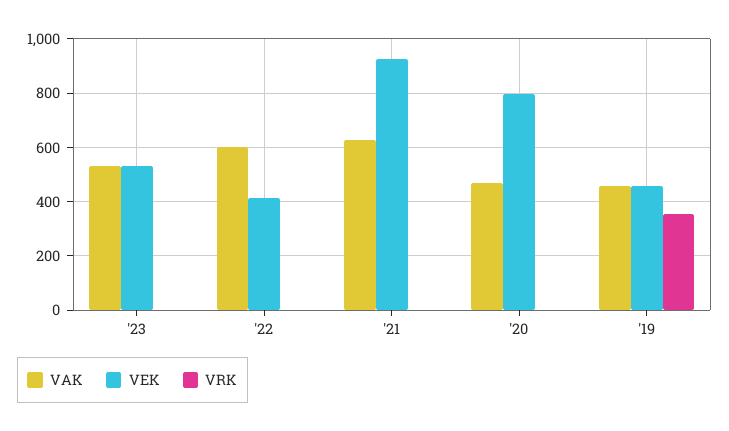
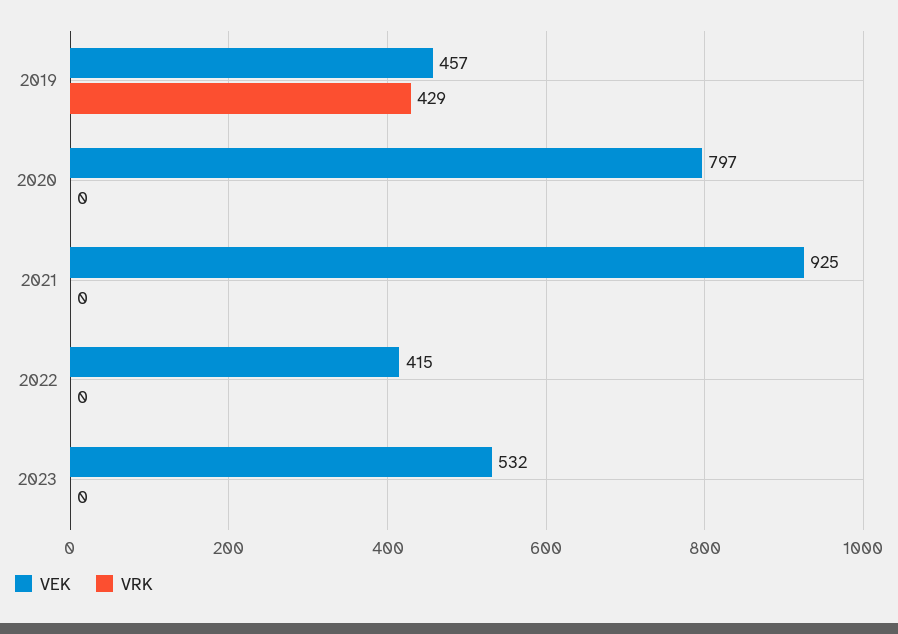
  {
-   "VAK": {
-     "'23": 525,
-     "'22": 600,
-     "'21": 625,
-     "'20": 475,
-     "'19": 450
-   },
    "VEK": {
      "'23": 532,
      "'22": 415,
      "'21": 925,
      "'20": 797,
      "'19": 457
    },
    "VRK": {
      "'23": 0,
      "'22": 0,
      "'21": 0,
      "'20": 0,
-     "'19": 350
+     "'19": 429
    }
  }

